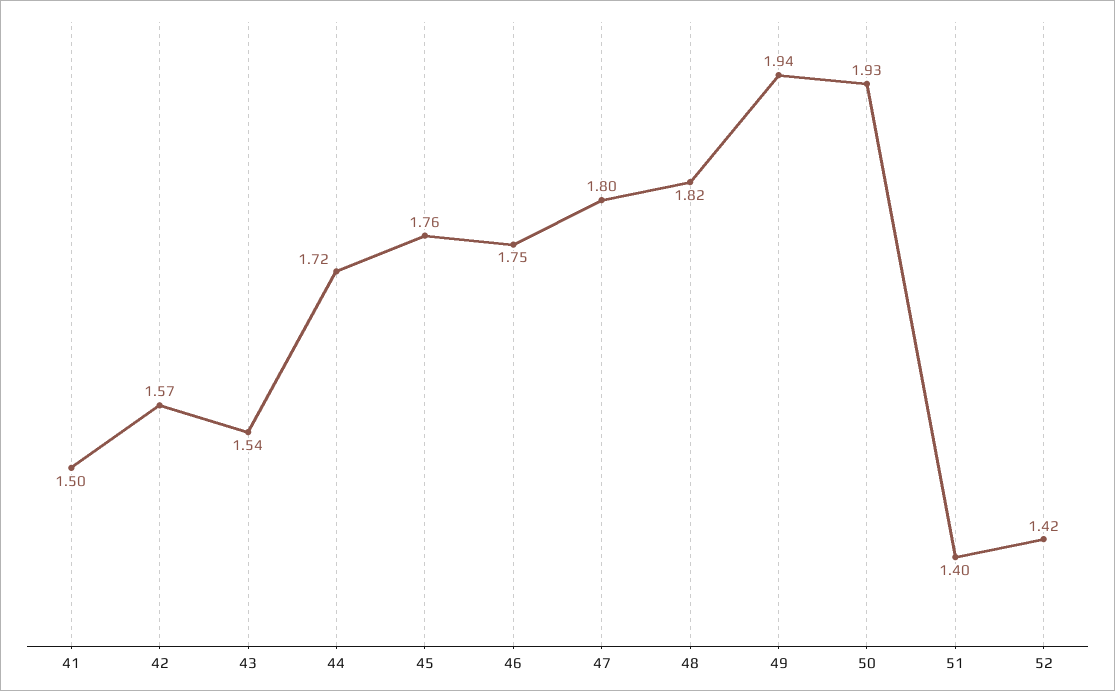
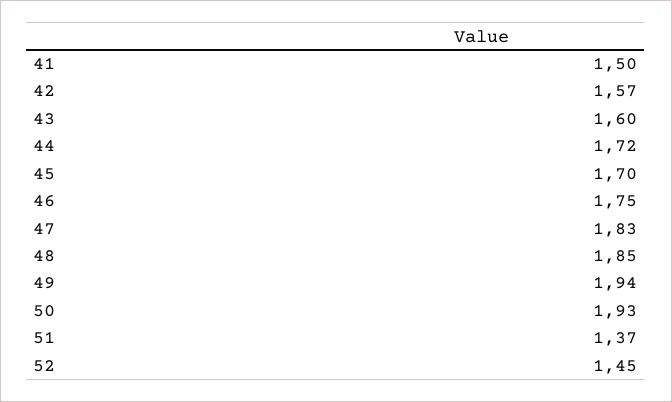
  {
    "41": 1.5,
    "42": 1.57,
-   "43": 1.54,
+   "43": 1.6,
    "44": 1.72,
-   "45": 1.76,
+   "45": 1.7,
    "46": 1.75,
-   "47": 1.8,
+   "47": 1.83,
-   "48": 1.82,
+   "48": 1.85,
    "49": 1.94,
    "50": 1.93,
-   "51": 1.4,
+   "51": 1.37,
-   "52": 1.42
+   "52": 1.45
  }

